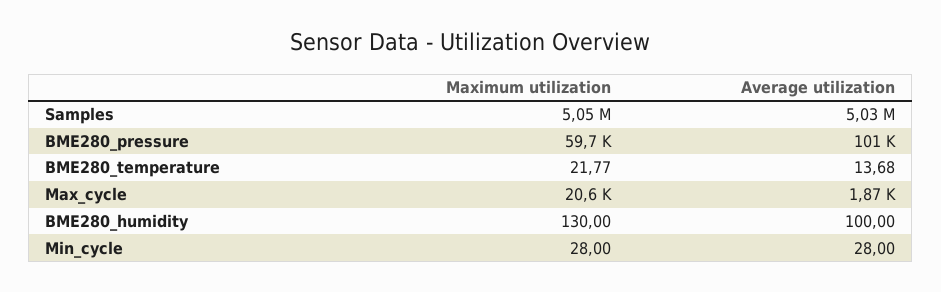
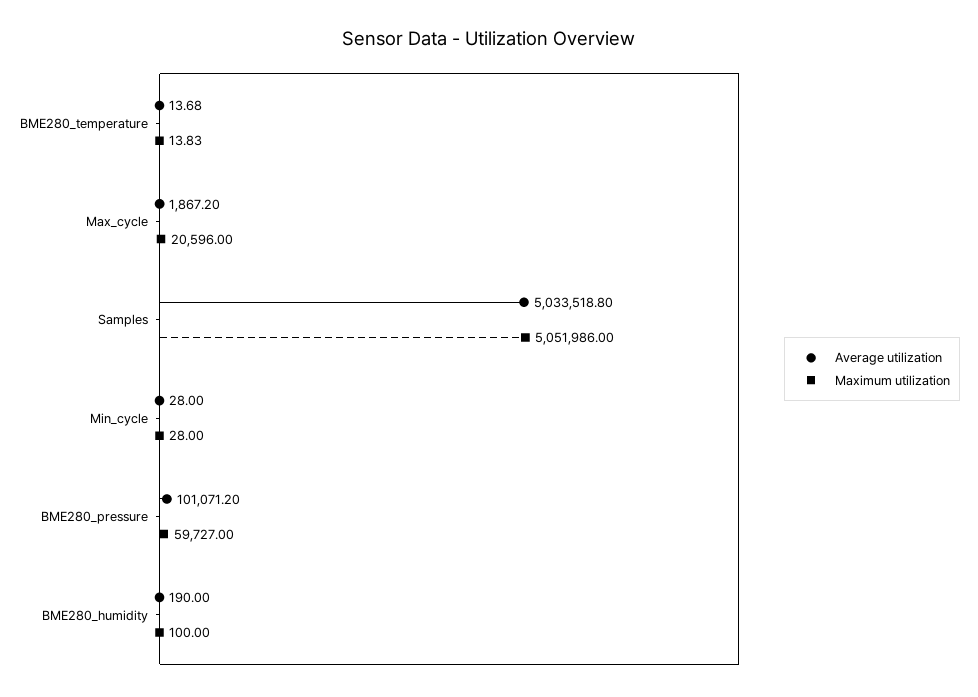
  {
    "Maximum utilization": {
      "Samples": 5051986,
      "BME280_pressure": 59727,
-     "BME280_temperature": 21.77,
+     "BME280_temperature": 13.83,
      "Max_cycle": 20596,
-     "BME280_humidity": 130,
+     "BME280_humidity": 100,
      "Min_cycle": 28
    },
    "Average utilization": {
      "Samples": 5033518.8,
      "BME280_pressure": 101071.2,
      "BME280_temperature": 13.68,
      "Max_cycle": 1867.2,
-     "BME280_humidity": 100,
+     "BME280_humidity": 190,
      "Min_cycle": 28
    }
  }

